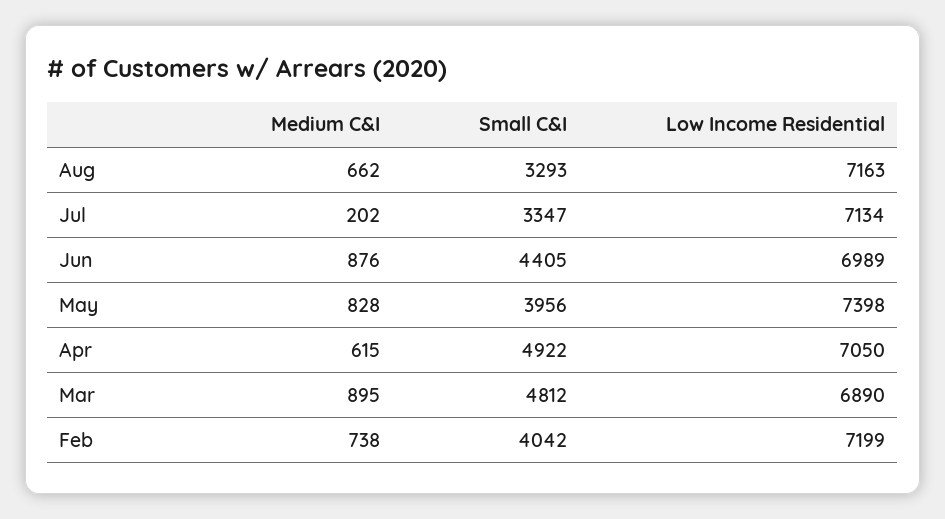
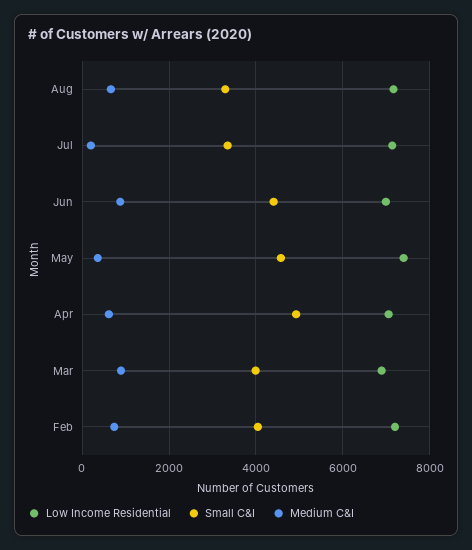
  {
    "Medium C&I": {
      "Aug": 662,
      "Jul": 202,
      "Jun": 876,
-     "May": 828,
+     "May": 400,
      "Apr": 615,
      "Mar": 895,
      "Feb": 738
    },
    "Small C&I": {
      "Aug": 3293,
      "Jul": 3347,
      "Jun": 4405,
-     "May": 3956,
+     "May": 4600,
      "Apr": 4922,
-     "Mar": 4812,
+     "Mar": 4000,
      "Feb": 4042
    },
    "Low Income Residential": {
      "Aug": 7163,
      "Jul": 7134,
      "Jun": 6989,
      "May": 7398,
      "Apr": 7050,
      "Mar": 6890,
      "Feb": 7199
    }
  }

